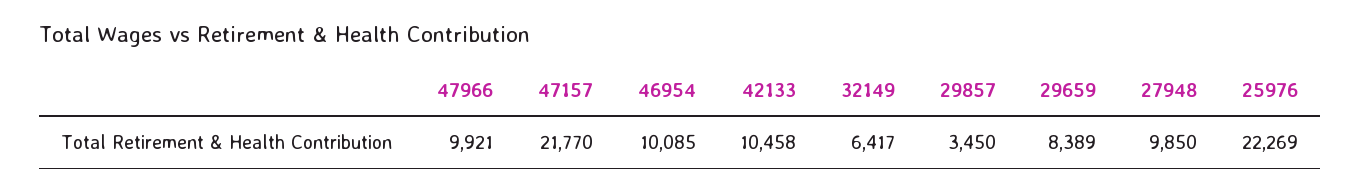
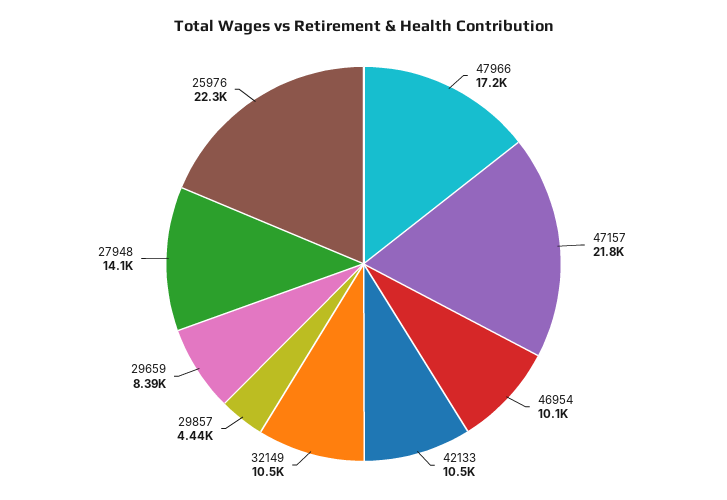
  {
-   "47966": 9921,
+   "47966": 17200,
    "47157": 21770,
    "46954": 10085,
    "42133": 10458,
-   "32149": 6417,
+   "32149": 10500,
-   "29857": 3450,
+   "29857": 4440,
    "29659": 8389,
-   "27948": 9850,
+   "27948": 14100,
    "25976": 22269
  }

